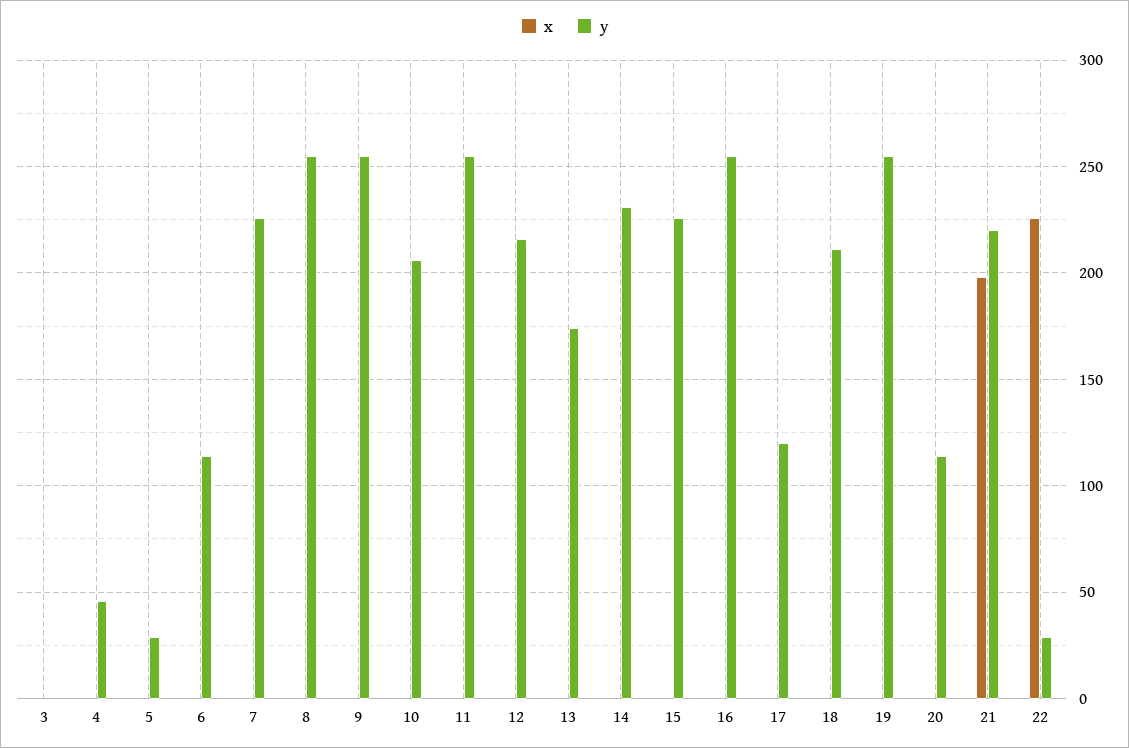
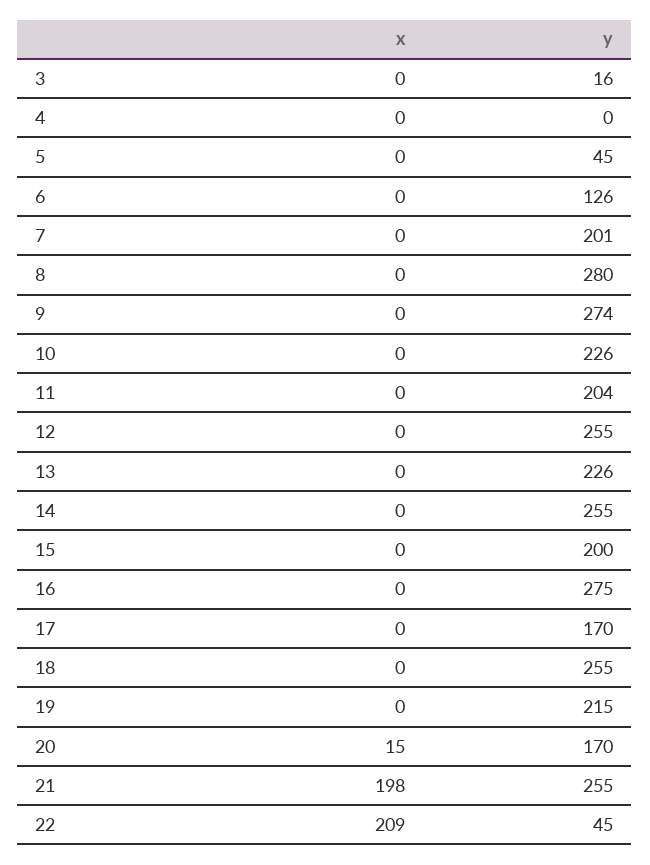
  {
    "x": {
      "3": 0,
      "4": 0,
      "5": 0,
      "6": 0,
      "7": 0,
      "8": 0,
      "9": 0,
      "10": 0,
      "11": 0,
      "12": 0,
      "13": 0,
      "14": 0,
      "15": 0,
      "16": 0,
      "17": 0,
      "18": 0,
      "19": 0,
-     "20": 0,
+     "20": 15,
      "21": 198,
-     "22": 225
+     "22": 209
    },
    "y": {
-     "3": 0,
+     "3": 16,
-     "4": 45,
+     "4": 0,
-     "5": 30,
+     "5": 45,
-     "6": 115,
+     "6": 126,
-     "7": 225,
+     "7": 201,
-     "8": 255,
+     "8": 280,
-     "9": 255,
+     "9": 274,
-     "10": 205,
+     "10": 226,
-     "11": 255,
+     "11": 204,
-     "12": 215,
+     "12": 255,
-     "13": 175,
+     "13": 226,
-     "14": 230,
+     "14": 255,
-     "15": 225,
+     "15": 200,
-     "16": 255,
+     "16": 275,
-     "17": 120,
+     "17": 170,
-     "18": 210,
+     "18": 255,
-     "19": 255,
+     "19": 215,
-     "20": 115,
+     "20": 170,
-     "21": 220,
+     "21": 255,
-     "22": 30
+     "22": 45
    }
  }

